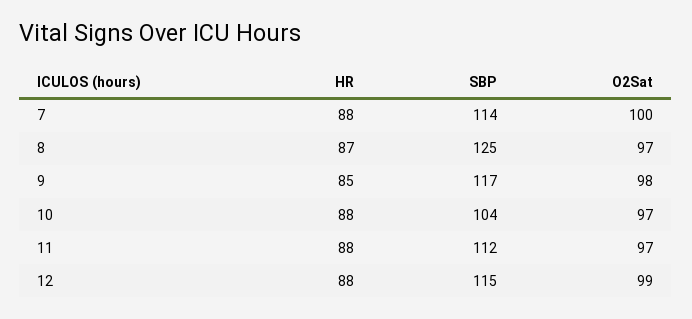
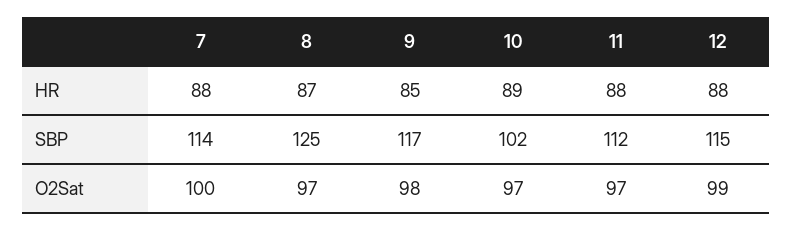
  {
    "HR": {
      "7": 88,
      "8": 87,
      "9": 85,
-     "10": 88,
+     "10": 89,
      "11": 88,
      "12": 88
    },
    "SBP": {
      "7": 114,
      "8": 125,
      "9": 117,
-     "10": 104,
+     "10": 102,
      "11": 112,
      "12": 115
    },
    "O2Sat": {
      "7": 100,
      "8": 97,
      "9": 98,
      "10": 97,
      "11": 97,
      "12": 99
    }
  }

